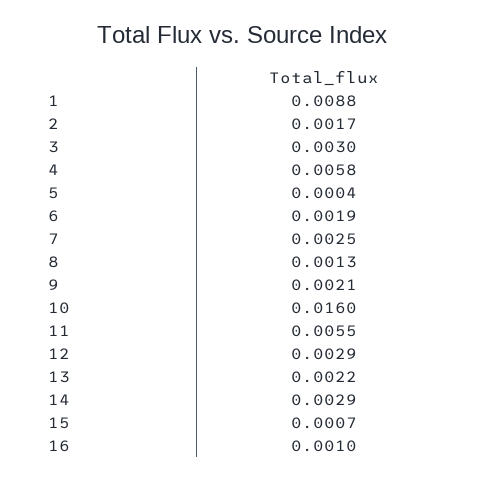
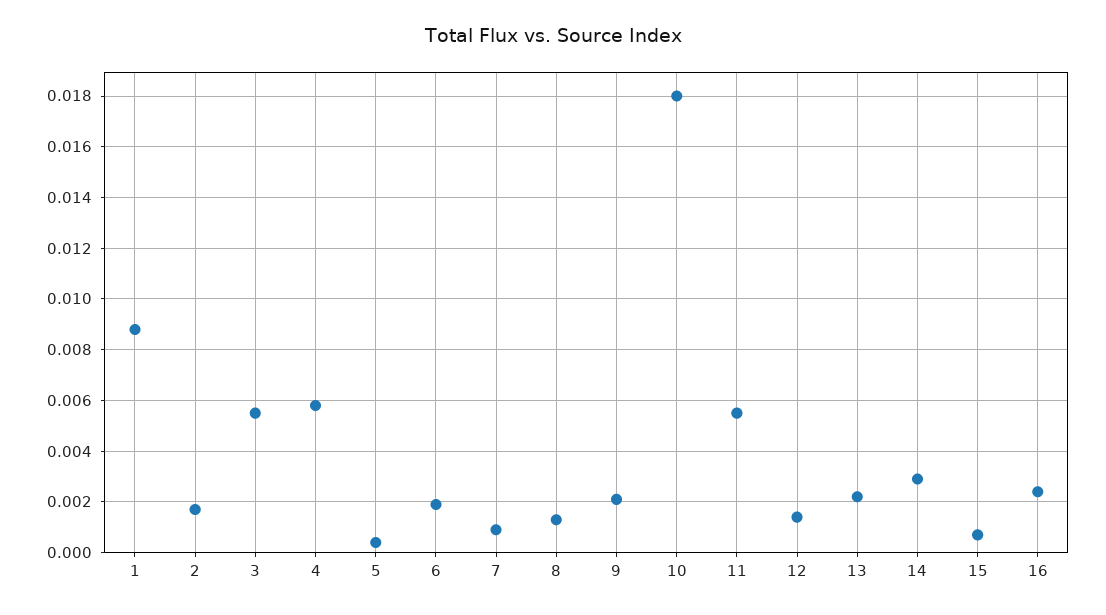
  {
    "1": 0.0088,
    "2": 0.0017,
-   "3": 0.003,
+   "3": 0.0055,
    "4": 0.0058,
    "5": 0.0004,
    "6": 0.0019,
-   "7": 0.0025,
+   "7": 0.001,
    "8": 0.0013,
    "9": 0.0021,
-   "10": 0.016,
+   "10": 0.018,
    "11": 0.0055,
-   "12": 0.0029,
+   "12": 0.0015,
    "13": 0.0022,
    "14": 0.0029,
    "15": 0.0007,
-   "16": 0.001
+   "16": 0.0025
  }

